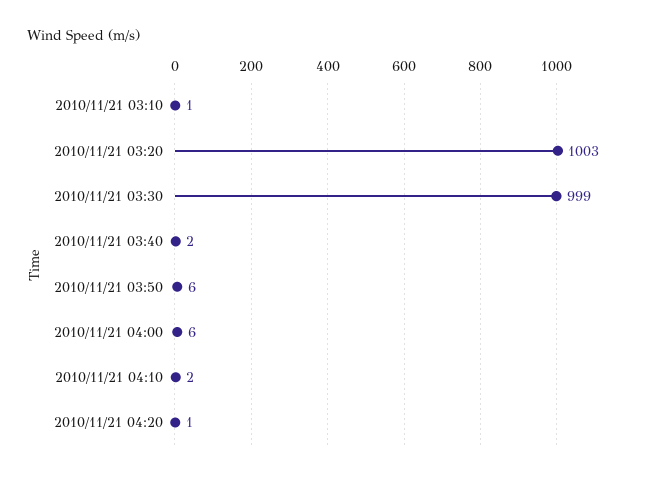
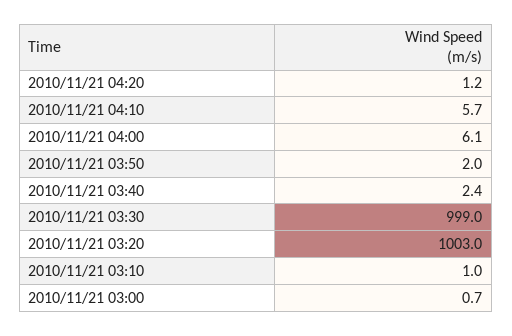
  {
    "2010/11/21 03:10": 1,
    "2010/11/21 03:20": 1003,
    "2010/11/21 03:30": 999,
    "2010/11/21 03:40": 2.4,
-   "2010/11/21 03:50": 6,
+   "2010/11/21 03:50": 2,
    "2010/11/21 04:00": 6.1,
-   "2010/11/21 04:10": 2,
+   "2010/11/21 04:10": 5.7,
-   "2010/11/21 04:20": 1.2
+   "2010/11/21 04:20": 1.2,
+   "2010/11/21 03:00": 0.7
  }

